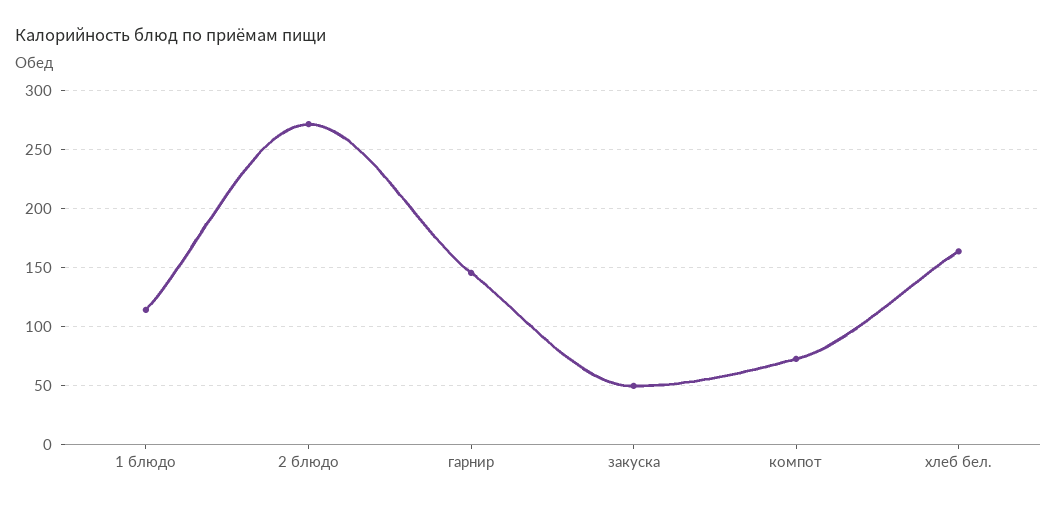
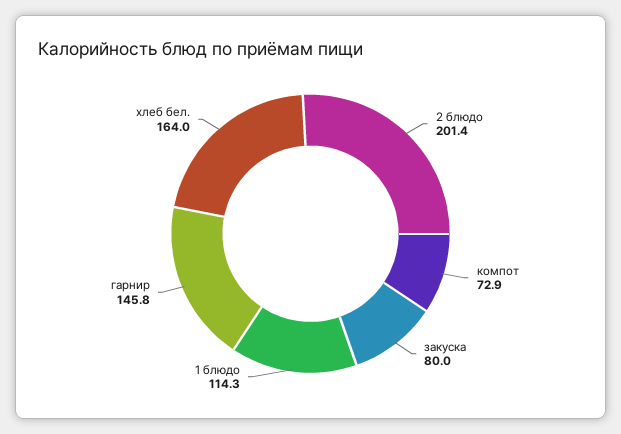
  {
    "1 блюдо": 114.3,
-   "2 блюдо": 270,
+   "2 блюдо": 201.4,
    "гарнир": 145.8,
-   "закуска": 50,
+   "закуска": 80,
    "компот": 72.9,
    "хлеб бел.": 164
  }

